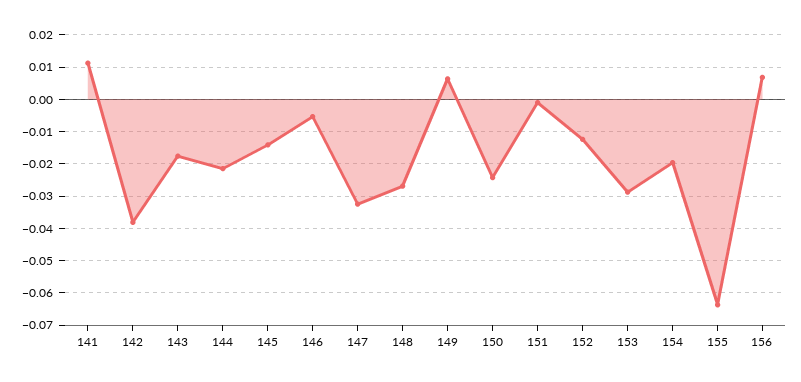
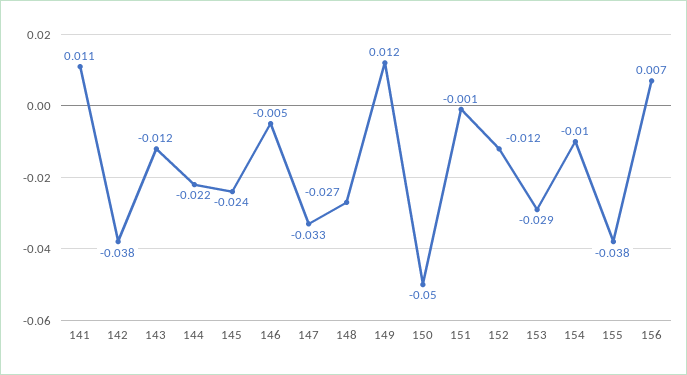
  {
    "141": 0.011,
    "142": -0.038,
-   "143": -0.018,
+   "143": -0.012,
    "144": -0.022,
-   "145": -0.014,
+   "145": -0.024,
    "146": -0.005,
    "147": -0.033,
    "148": -0.027,
-   "149": 0.006,
+   "149": 0.012,
-   "150": -0.024,
+   "150": -0.05,
    "151": -0.001,
    "152": -0.012,
    "153": -0.029,
-   "154": -0.02,
+   "154": -0.01,
-   "155": -0.064,
+   "155": -0.038,
    "156": 0.007
  }

